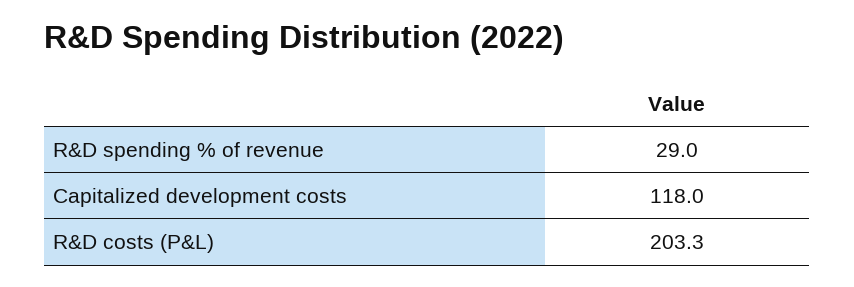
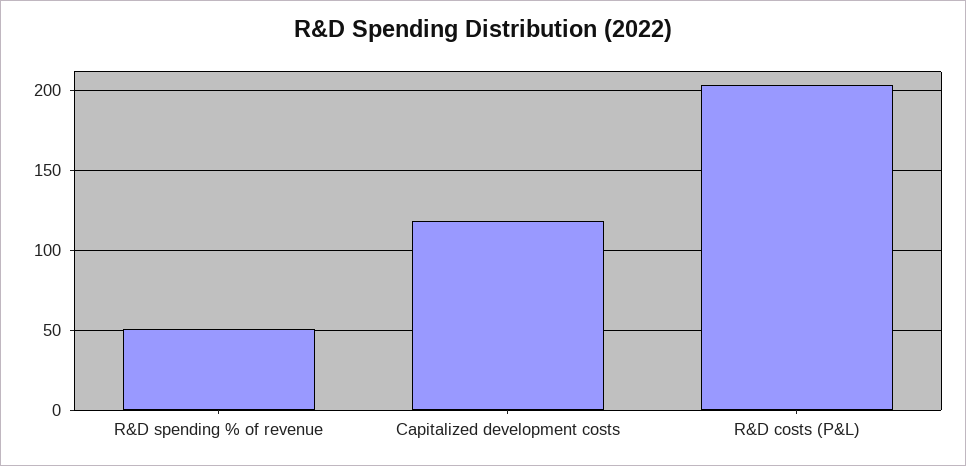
  {
-   "R&D spending % of revenue": 29,
+   "R&D spending % of revenue": 50,
    "Capitalized development costs": 118,
    "R&D costs (P&L)": 203.3
  }

